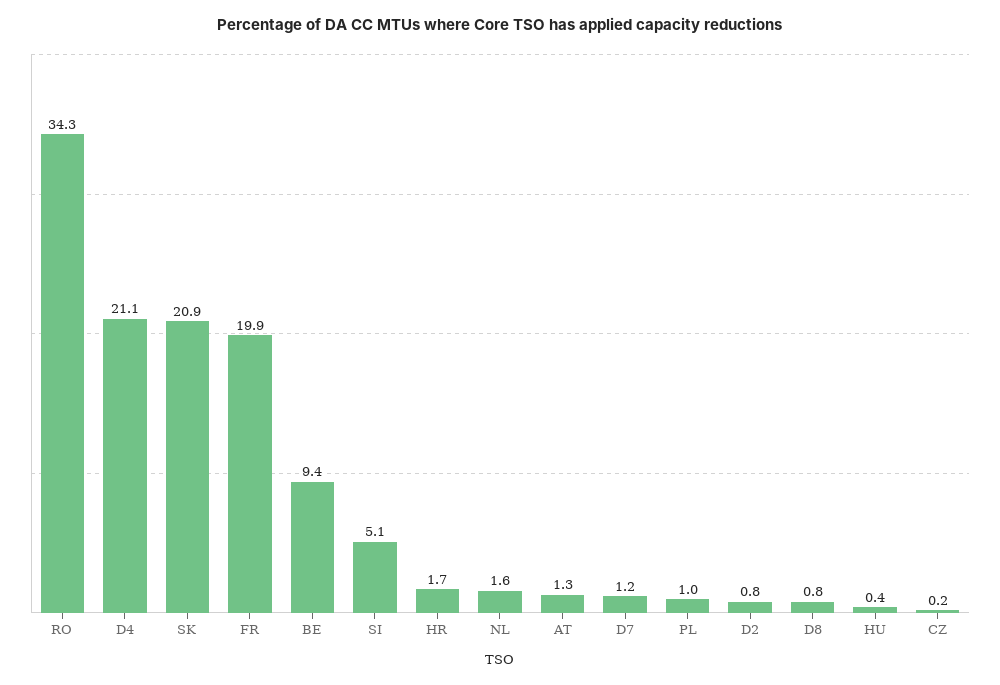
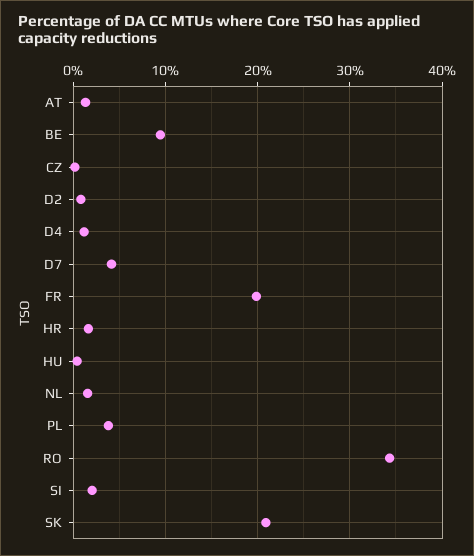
  {
    "RO": 34.3,
-   "D4": 21.1,
+   "D4": 1,
    "SK": 20.9,
    "FR": 19.9,
    "BE": 9.4,
-   "SI": 5.1,
+   "SI": 2,
    "HR": 1.7,
    "NL": 1.6,
    "AT": 1.3,
-   "D7": 1.2,
+   "D7": 4,
-   "PL": 1,
+   "PL": 4,
    "D2": 0.8,
-   "D8": 0.8,
    "HU": 0.4,
    "CZ": 0.2
  }

